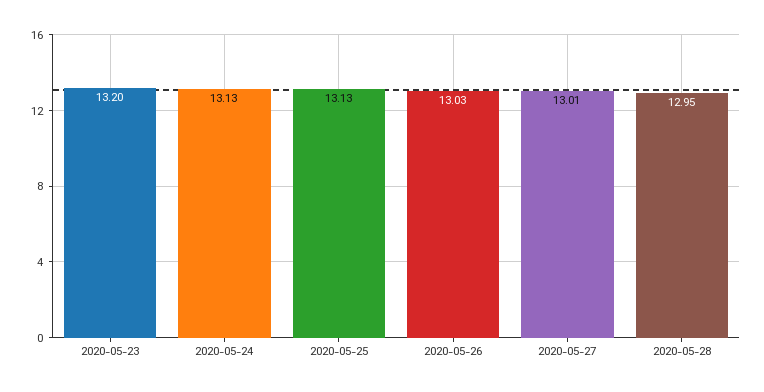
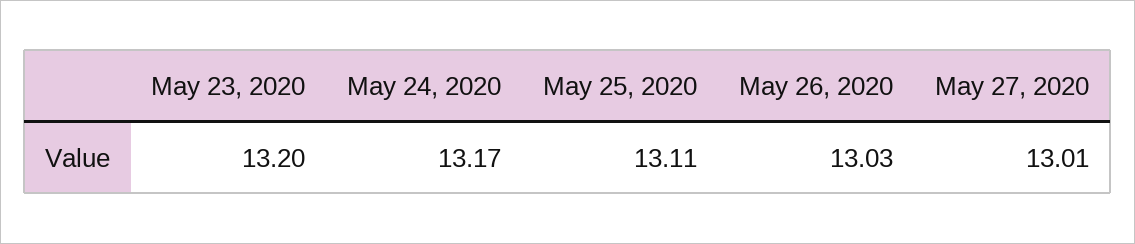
  {
    "2020-05-23": 13.2,
-   "2020-05-24": 13.13,
+   "2020-05-24": 13.17,
-   "2020-05-25": 13.13,
+   "2020-05-25": 13.11,
    "2020-05-26": 13.03,
-   "2020-05-27": 13.01,
+   "2020-05-27": 13.01
-   "2020-05-28": 12.95
  }

